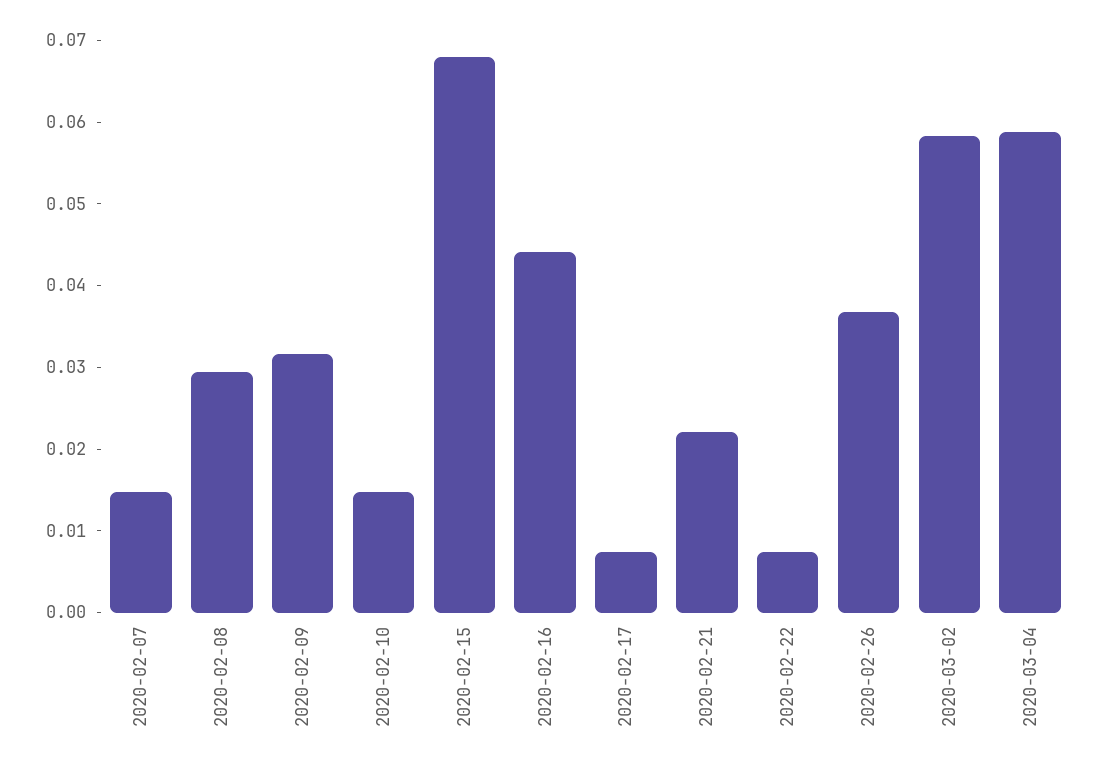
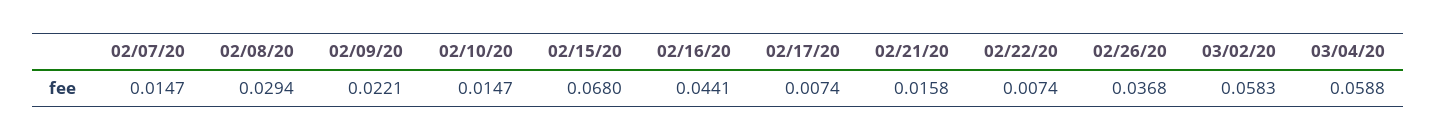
  {
    "2020-02-07": 0.0147,
    "2020-02-08": 0.0294,
-   "2020-02-09": 0.032,
+   "2020-02-09": 0.0221,
    "2020-02-10": 0.0147,
    "2020-02-15": 0.068,
    "2020-02-16": 0.0441,
    "2020-02-17": 0.0074,
-   "2020-02-21": 0.022,
+   "2020-02-21": 0.0158,
    "2020-02-22": 0.0074,
    "2020-02-26": 0.0368,
    "2020-03-02": 0.0583,
    "2020-03-04": 0.0588
  }

